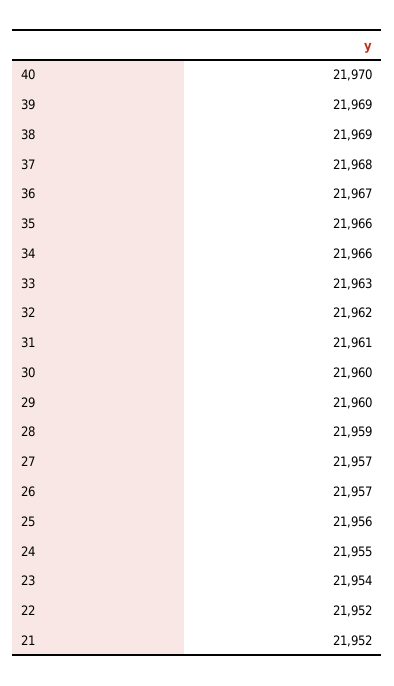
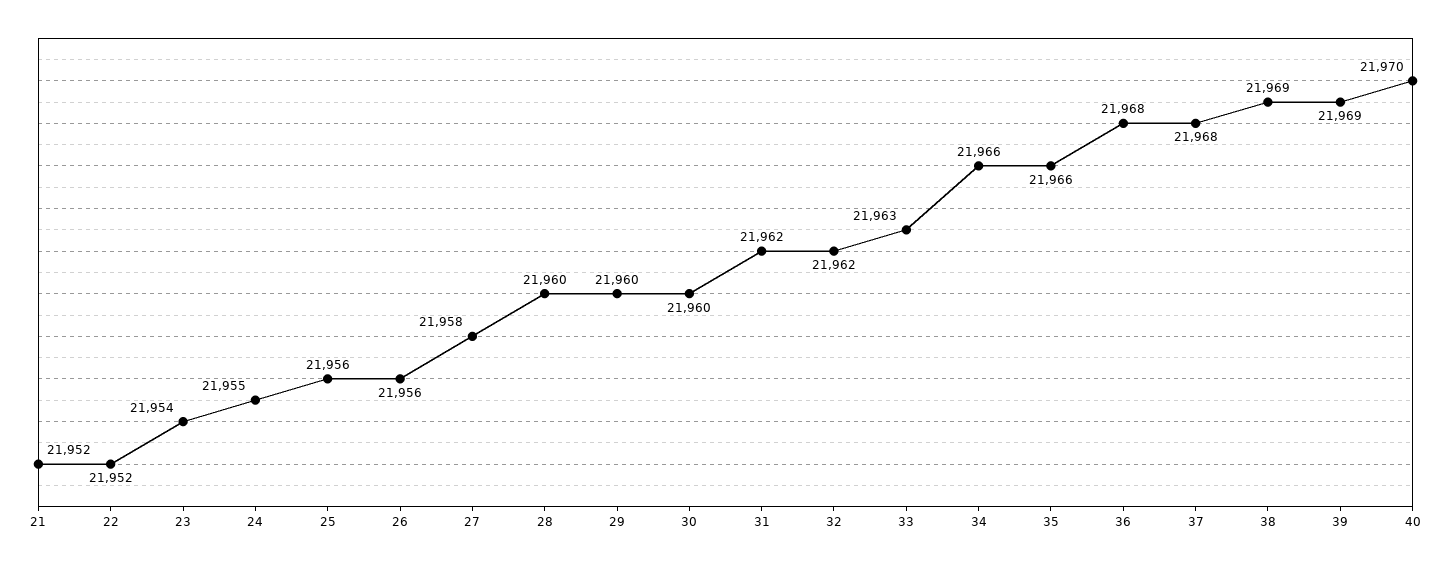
  {
    "40": 21970,
    "39": 21969,
    "38": 21969,
    "37": 21968,
-   "36": 21967,
+   "36": 21968,
    "35": 21966,
    "34": 21966,
    "33": 21963,
    "32": 21962,
-   "31": 21961,
+   "31": 21962,
    "30": 21960,
    "29": 21960,
-   "28": 21959,
+   "28": 21960,
-   "27": 21957,
+   "27": 21958,
-   "26": 21957,
+   "26": 21956,
    "25": 21956,
    "24": 21955,
    "23": 21954,
    "22": 21952,
    "21": 21952
  }

